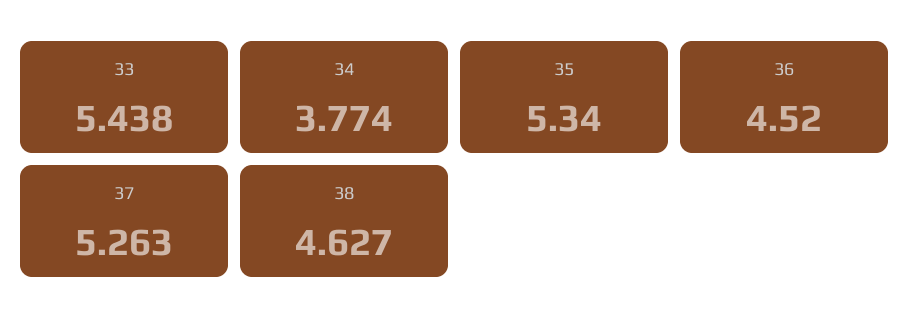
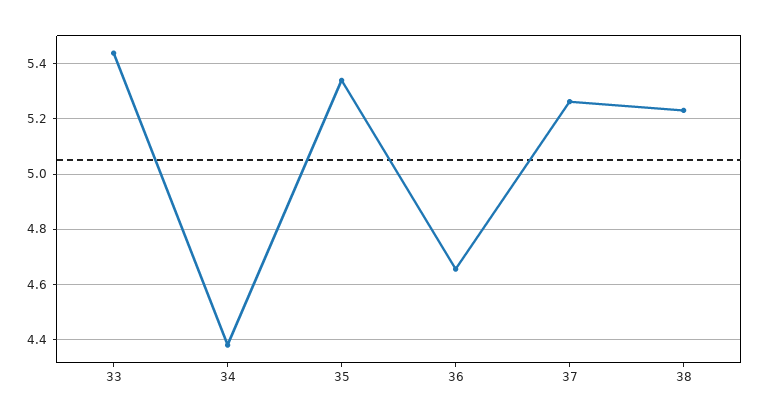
  {
    "33": 5.438,
-   "34": 3.774,
+   "34": 4.375,
    "35": 5.34,
-   "36": 4.52,
+   "36": 4.65,
    "37": 5.263,
-   "38": 4.627
+   "38": 5.225
  }

